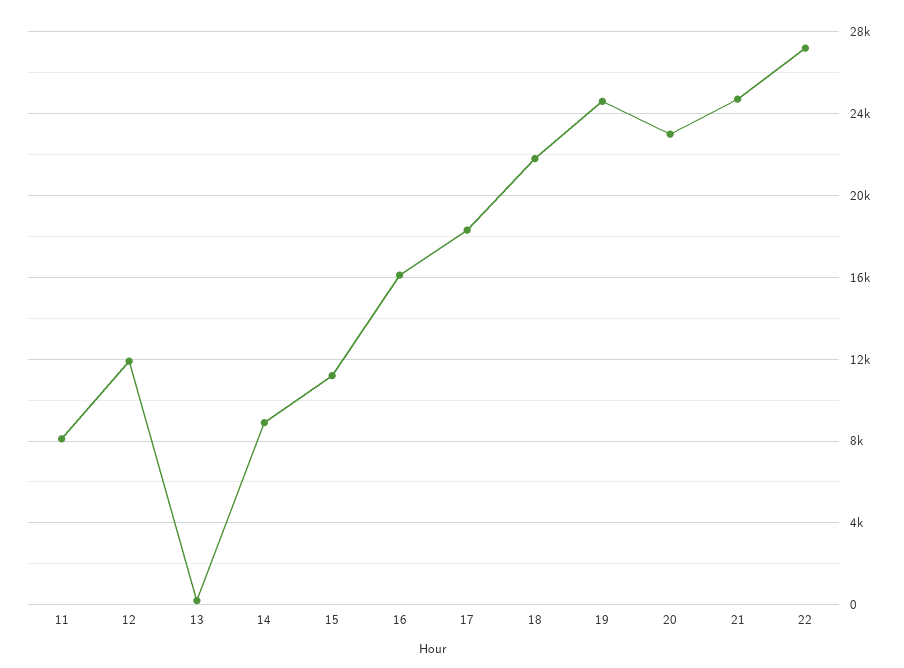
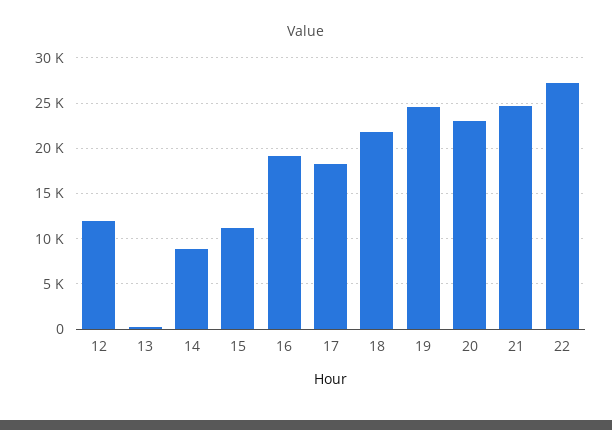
  {
-   "11": 8000,
    "12": 12000,
    "13": 0,
    "14": 9000,
    "15": 11000,
-   "16": 16000,
+   "16": 19000,
    "17": 18500,
    "18": 22000,
    "19": 24500,
    "20": 23000,
    "21": 24500,
    "22": 27000
  }

